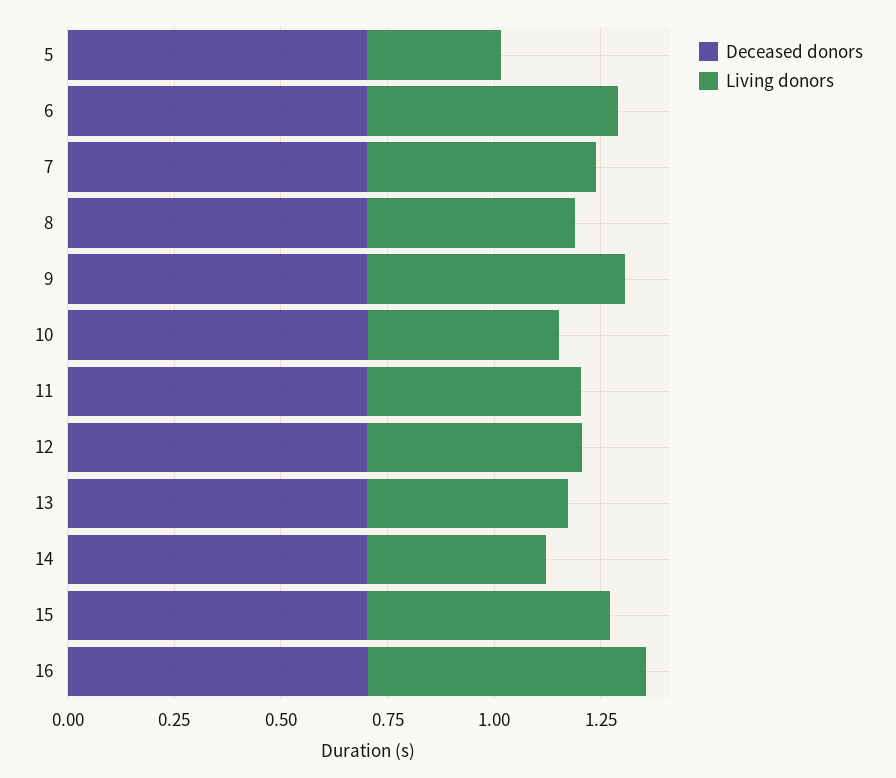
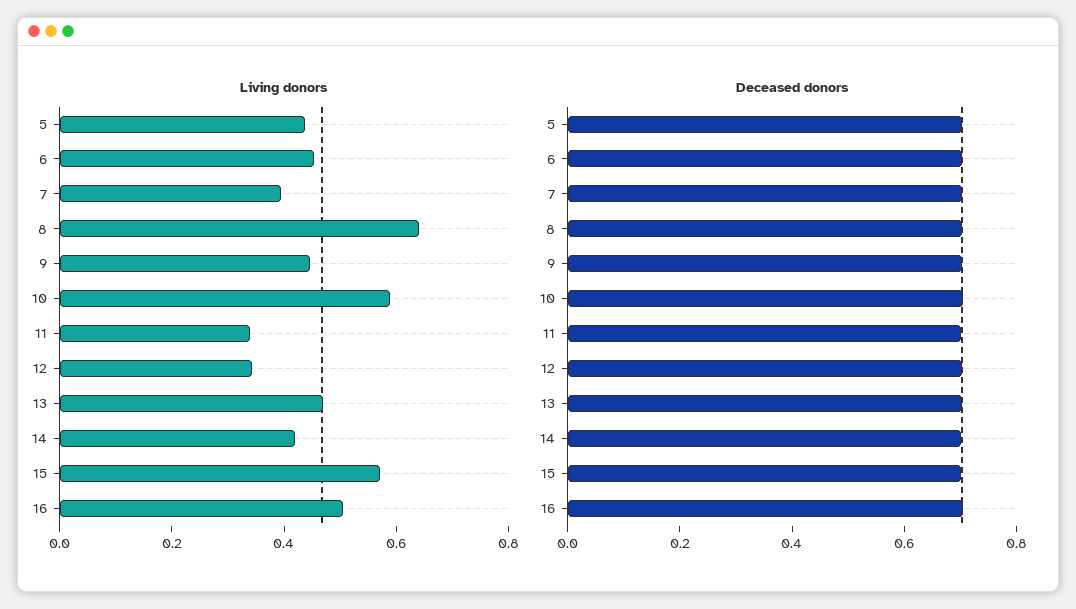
  {
    "Deceased donors": {
      "5": 0.7,
      "6": 0.7,
      "7": 0.7,
      "8": 0.7,
      "9": 0.7,
      "10": 0.7,
      "11": 0.7,
      "12": 0.7,
      "13": 0.7,
      "14": 0.7,
      "15": 0.7,
      "16": 0.7
    },
    "Living donors": {
-     "5": 0.3,
+     "5": 0.45,
-     "6": 0.6,
+     "6": 0.45,
-     "7": 0.55,
+     "7": 0.4,
-     "8": 0.5,
+     "8": 0.65,
-     "9": 0.6,
+     "9": 0.45,
-     "10": 0.45,
+     "10": 0.6,
-     "11": 0.5,
+     "11": 0.35,
-     "12": 0.5,
+     "12": 0.35,
      "13": 0.45,
      "14": 0.4,
      "15": 0.55,
-     "16": 0.65
+     "16": 0.5
    }
  }

